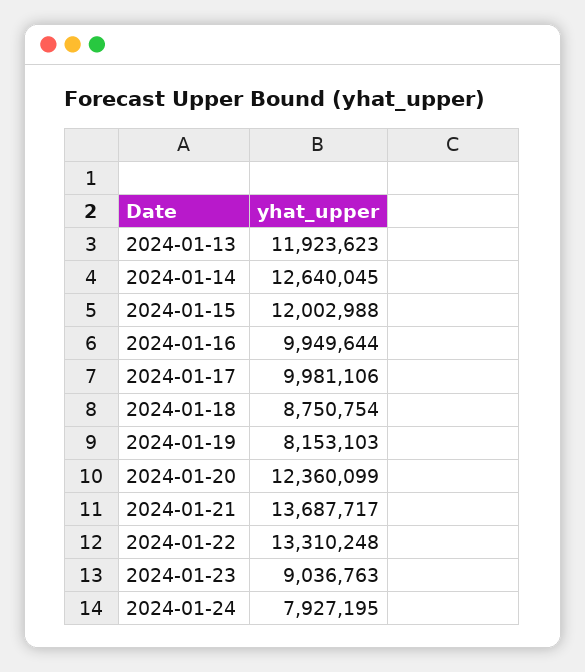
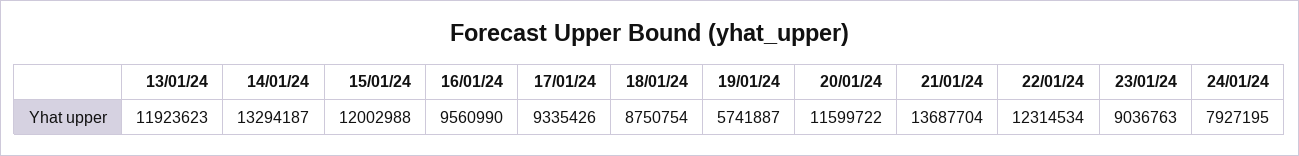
  {
    "2024-01-13": 11923623,
-   "2024-01-14": 12640045,
+   "2024-01-14": 13294187,
    "2024-01-15": 12002988,
-   "2024-01-16": 9949644,
+   "2024-01-16": 9560990,
-   "2024-01-17": 9981106,
+   "2024-01-17": 9335426,
    "2024-01-18": 8750754,
-   "2024-01-19": 8153103,
+   "2024-01-19": 5741887,
-   "2024-01-20": 12360099,
+   "2024-01-20": 11599722,
-   "2024-01-21": 13687717,
+   "2024-01-21": 13687704,
-   "2024-01-22": 13310248,
+   "2024-01-22": 12314534,
    "2024-01-23": 9036763,
    "2024-01-24": 7927195
  }

